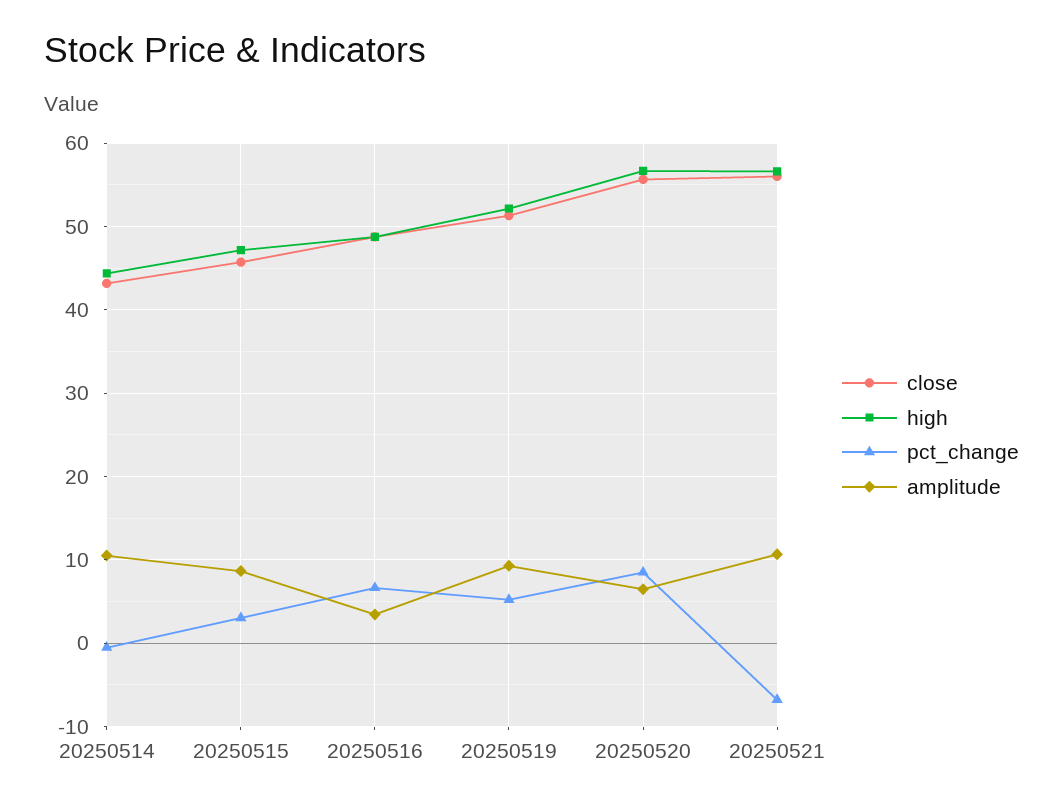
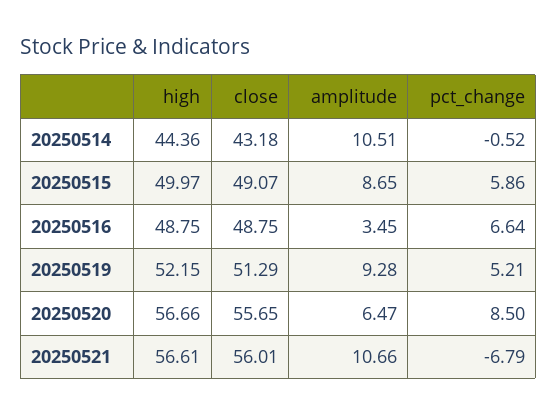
  {
    "close": {
      "20250514": 43.18,
-     "20250515": 46,
+     "20250515": 49.07,
      "20250516": 48.75,
      "20250519": 51.29,
      "20250520": 55.65,
      "20250521": 56.01
    },
    "high": {
      "20250514": 44.36,
-     "20250515": 47,
+     "20250515": 49.97,
      "20250516": 48.75,
      "20250519": 52.15,
      "20250520": 56.66,
      "20250521": 56.61
    },
    "pct_change": {
      "20250514": -0.52,
-     "20250515": 3,
+     "20250515": 5.86,
      "20250516": 6.64,
      "20250519": 5.21,
      "20250520": 8.5,
      "20250521": -6.79
    },
    "amplitude": {
      "20250514": 10.51,
      "20250515": 8.65,
      "20250516": 3.45,
      "20250519": 9.28,
      "20250520": 6.47,
      "20250521": 10.66
    }
  }

